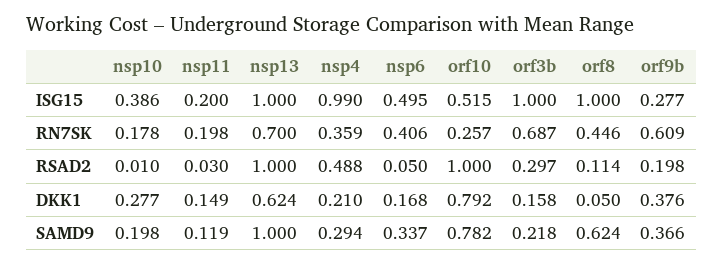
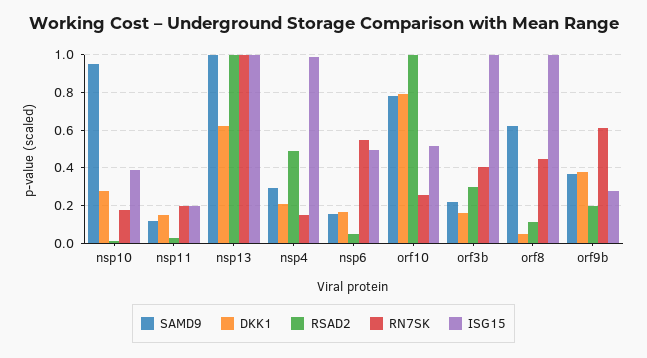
  {
    "ISG15": {
      "nsp10": 0.386,
      "nsp11": 0.2,
      "nsp13": 1,
      "nsp4": 0.99,
      "nsp6": 0.495,
      "orf10": 0.515,
      "orf3b": 1,
      "orf8": 1,
      "orf9b": 0.277
    },
    "RN7SK": {
      "nsp10": 0.178,
      "nsp11": 0.198,
-     "nsp13": 0.7,
+     "nsp13": 1,
-     "nsp4": 0.359,
+     "nsp4": 0.15,
-     "nsp6": 0.406,
+     "nsp6": 0.55,
      "orf10": 0.257,
-     "orf3b": 0.687,
+     "orf3b": 0.4,
      "orf8": 0.446,
      "orf9b": 0.609
    },
    "RSAD2": {
      "nsp10": 0.01,
      "nsp11": 0.03,
      "nsp13": 1,
      "nsp4": 0.488,
      "nsp6": 0.05,
      "orf10": 1,
      "orf3b": 0.297,
      "orf8": 0.114,
      "orf9b": 0.198
    },
    "DKK1": {
      "nsp10": 0.277,
      "nsp11": 0.149,
      "nsp13": 0.624,
      "nsp4": 0.21,
      "nsp6": 0.168,
      "orf10": 0.792,
      "orf3b": 0.158,
      "orf8": 0.05,
      "orf9b": 0.376
    },
    "SAMD9": {
-     "nsp10": 0.198,
+     "nsp10": 0.95,
      "nsp11": 0.119,
      "nsp13": 1,
      "nsp4": 0.294,
-     "nsp6": 0.337,
+     "nsp6": 0.15,
      "orf10": 0.782,
      "orf3b": 0.218,
      "orf8": 0.624,
      "orf9b": 0.366
    }
  }

